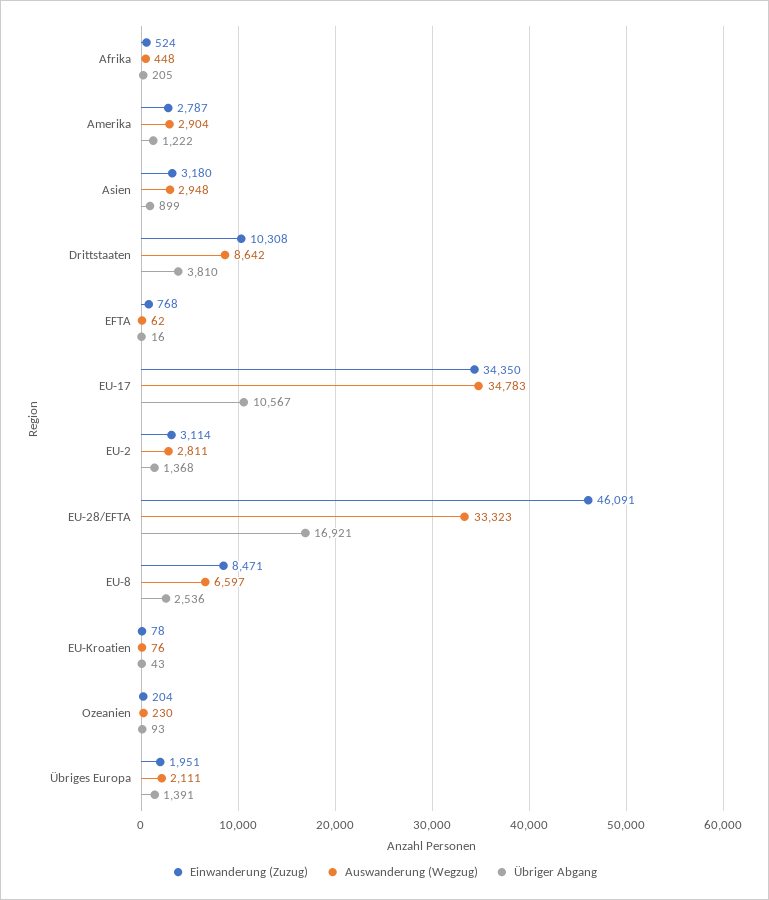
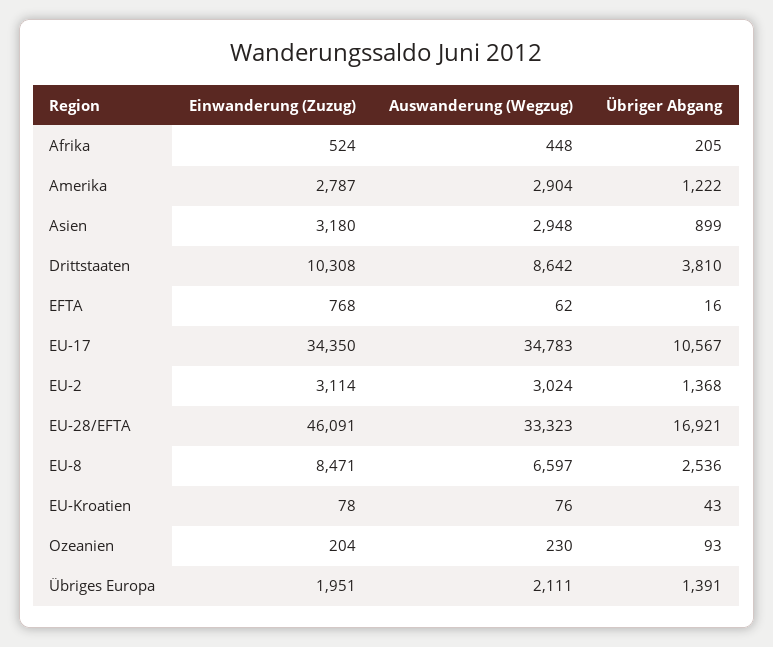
  {
    "Einwanderung (Zuzug)": {
      "Afrika": 524,
      "Amerika": 2787,
      "Asien": 3180,
      "Drittstaaten": 10308,
      "EFTA": 768,
      "EU-17": 34350,
      "EU-2": 3114,
      "EU-28/EFTA": 46091,
      "EU-8": 8471,
      "EU-Kroatien": 78,
      "Ozeanien": 204,
      "Übriges Europa": 1951
    },
    "Auswanderung (Wegzug)": {
      "Afrika": 448,
      "Amerika": 2904,
      "Asien": 2948,
      "Drittstaaten": 8642,
      "EFTA": 62,
      "EU-17": 34783,
-     "EU-2": 2811,
+     "EU-2": 3024,
      "EU-28/EFTA": 33323,
      "EU-8": 6597,
      "EU-Kroatien": 76,
      "Ozeanien": 230,
      "Übriges Europa": 2111
    },
    "Übriger Abgang": {
      "Afrika": 205,
      "Amerika": 1222,
      "Asien": 899,
      "Drittstaaten": 3810,
      "EFTA": 16,
      "EU-17": 10567,
      "EU-2": 1368,
      "EU-28/EFTA": 16921,
      "EU-8": 2536,
      "EU-Kroatien": 43,
      "Ozeanien": 93,
      "Übriges Europa": 1391
    }
  }

